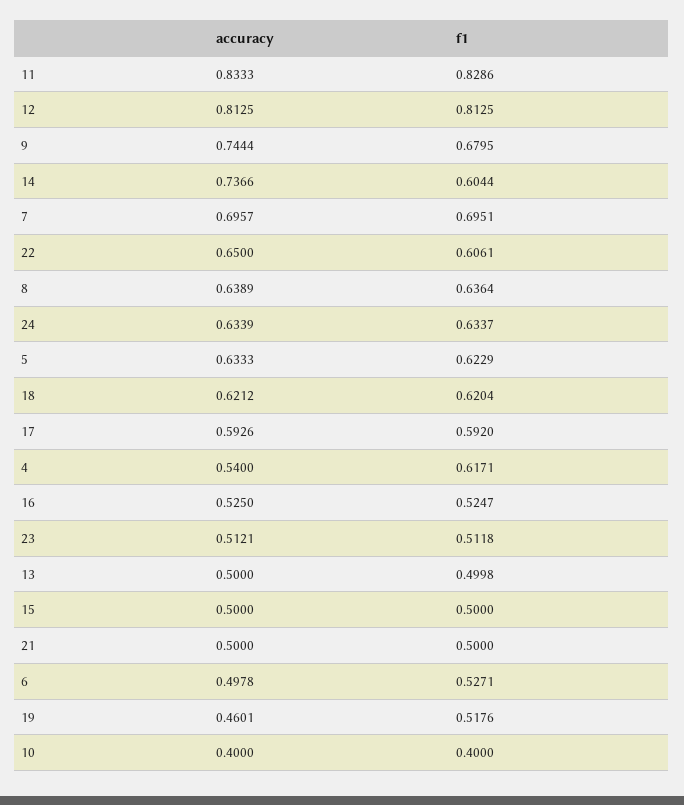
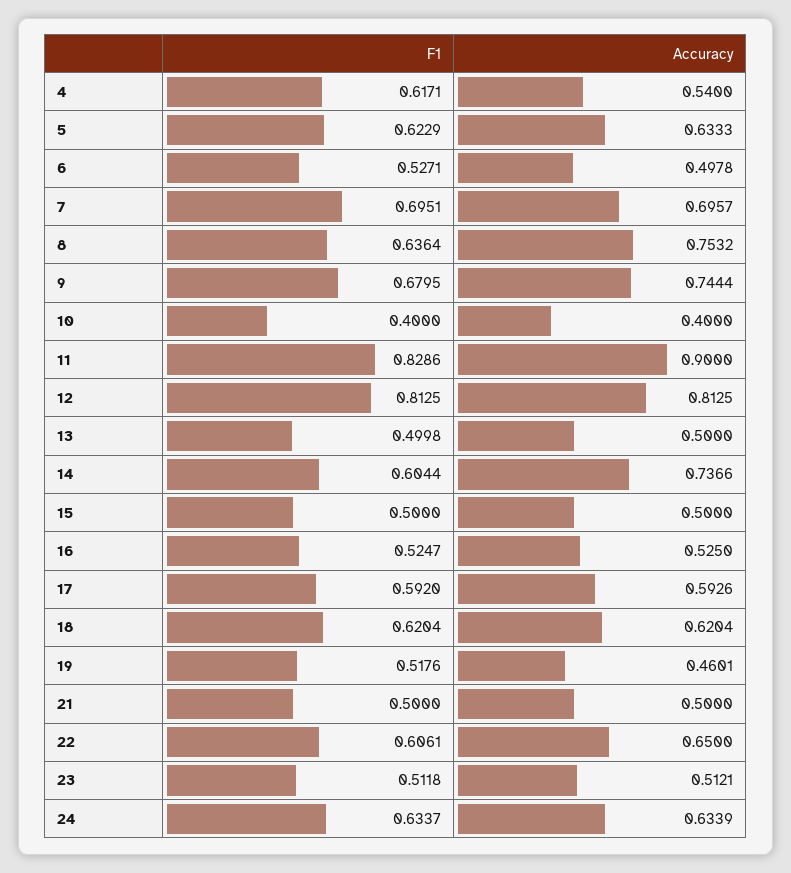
  {
    "accuracy": {
-     "11": 0.8333,
+     "11": 0.9,
      "12": 0.8125,
      "9": 0.7444,
      "14": 0.7366,
      "7": 0.6957,
      "22": 0.65,
-     "8": 0.6389,
+     "8": 0.7532,
      "24": 0.6339,
      "5": 0.6333,
-     "18": 0.6212,
+     "18": 0.6204,
      "17": 0.5926,
      "4": 0.54,
      "16": 0.525,
      "23": 0.5121,
      "13": 0.5,
      "15": 0.5,
      "21": 0.5,
      "6": 0.4978,
      "19": 0.4601,
      "10": 0.4
    },
    "f1": {
      "11": 0.8286,
      "12": 0.8125,
      "9": 0.6795,
      "14": 0.6044,
      "7": 0.6951,
      "22": 0.6061,
      "8": 0.6364,
      "24": 0.6337,
      "5": 0.6229,
      "18": 0.6204,
      "17": 0.592,
      "4": 0.6171,
      "16": 0.5247,
      "23": 0.5118,
      "13": 0.4998,
      "15": 0.5,
      "21": 0.5,
      "6": 0.5271,
      "19": 0.5176,
      "10": 0.4
    }
  }

